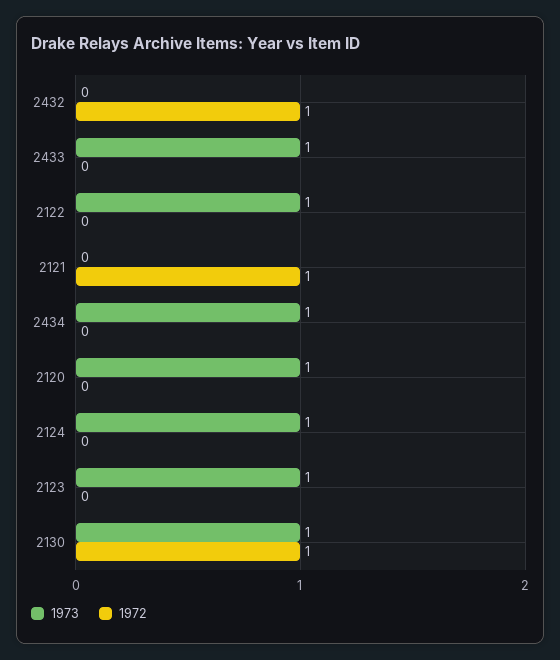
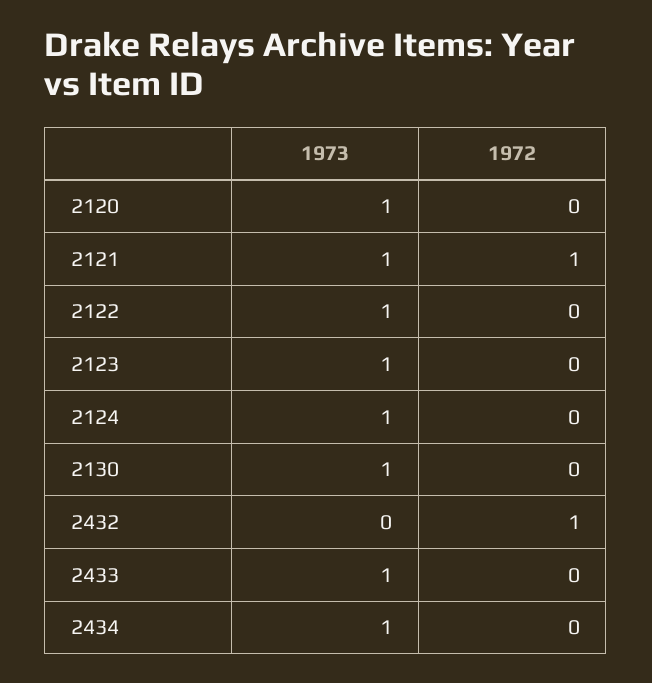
  {
    "1973": {
      "2432": 0,
      "2433": 1,
      "2122": 1,
-     "2121": 0,
+     "2121": 1,
      "2434": 1,
      "2120": 1,
      "2124": 1,
      "2123": 1,
      "2130": 1
    },
    "1972": {
      "2432": 1,
      "2433": 0,
      "2122": 0,
      "2121": 1,
      "2434": 0,
      "2120": 0,
      "2124": 0,
      "2123": 0,
-     "2130": 1
+     "2130": 0
    }
  }

